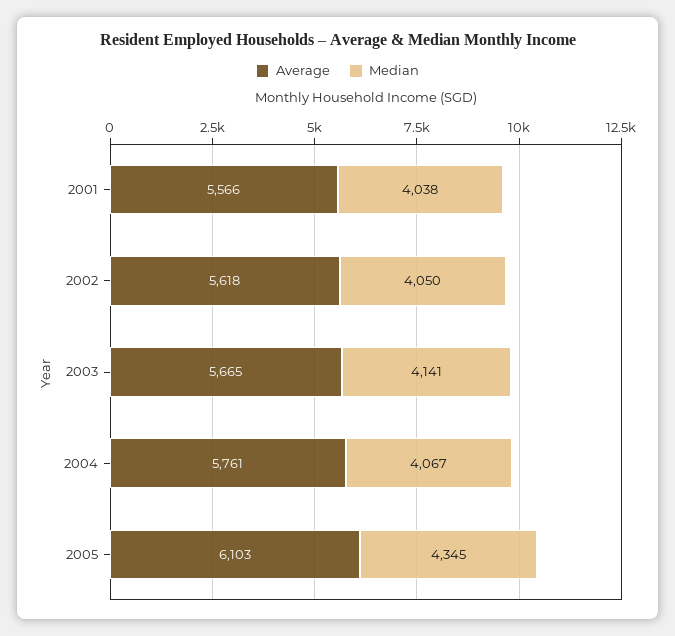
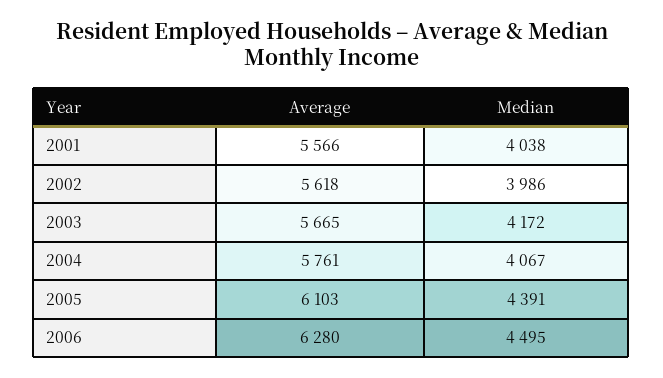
  {
    "Average": {
      "2001": 5566,
      "2002": 5618,
      "2003": 5665,
      "2004": 5761,
-     "2005": 6103
+     "2005": 6103,
+     "2006": 6280
    },
    "Median": {
      "2001": 4038,
-     "2002": 4050,
+     "2002": 3986,
-     "2003": 4141,
+     "2003": 4172,
      "2004": 4067,
-     "2005": 4345
+     "2005": 4391,
+     "2006": 4495
    }
  }

